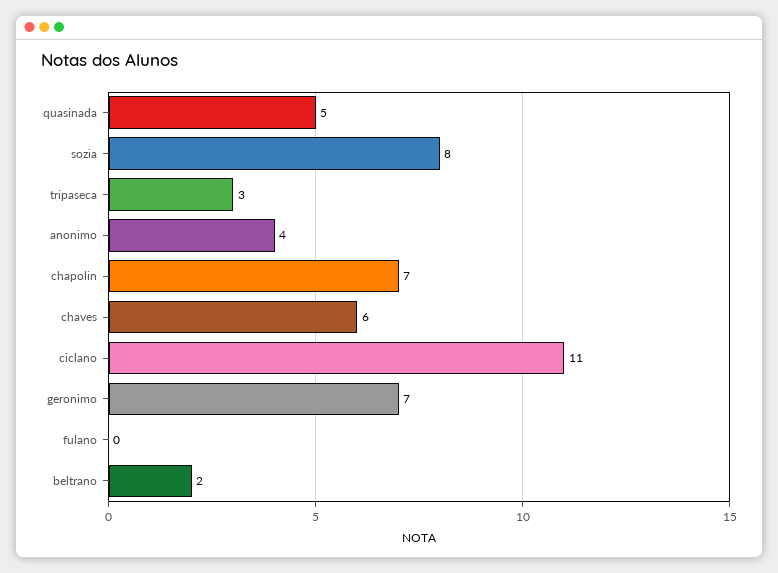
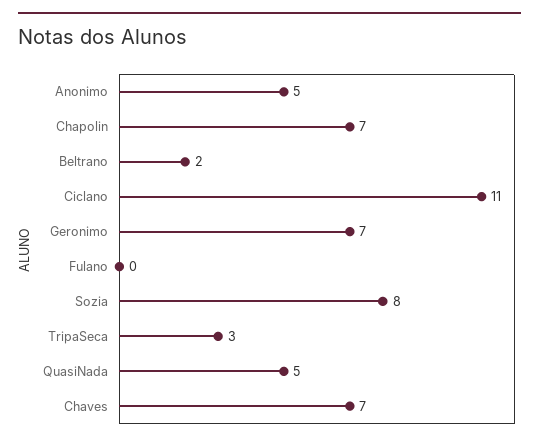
  {
    "quasinada": 5,
    "sozia": 8,
    "tripaseca": 3,
-   "anonimo": 4,
+   "anonimo": 5,
    "chapolin": 7,
-   "chaves": 6,
+   "chaves": 7,
    "ciclano": 11,
    "geronimo": 7,
    "fulano": 0,
    "beltrano": 2
  }

